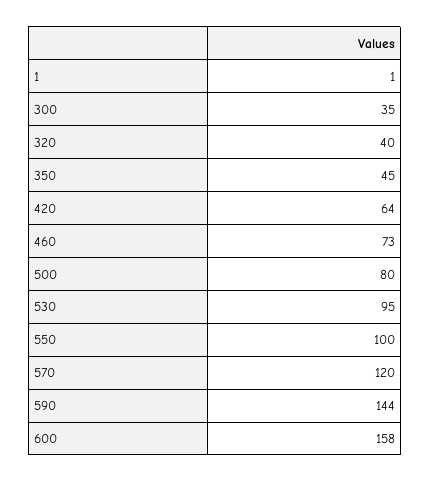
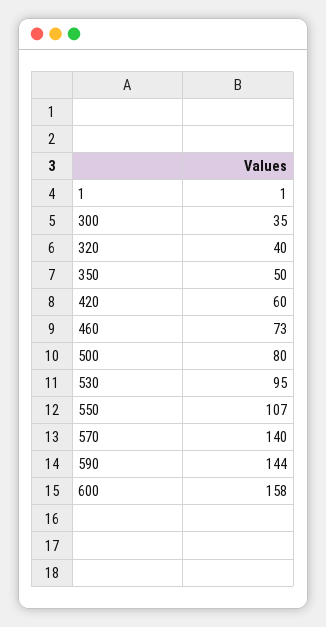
  {
    "1": 1,
    "300": 35,
    "320": 40,
-   "350": 45,
+   "350": 50,
-   "420": 64,
+   "420": 60,
    "460": 73,
    "500": 80,
    "530": 95,
-   "550": 100,
+   "550": 107,
-   "570": 120,
+   "570": 140,
    "590": 144,
    "600": 158
  }

